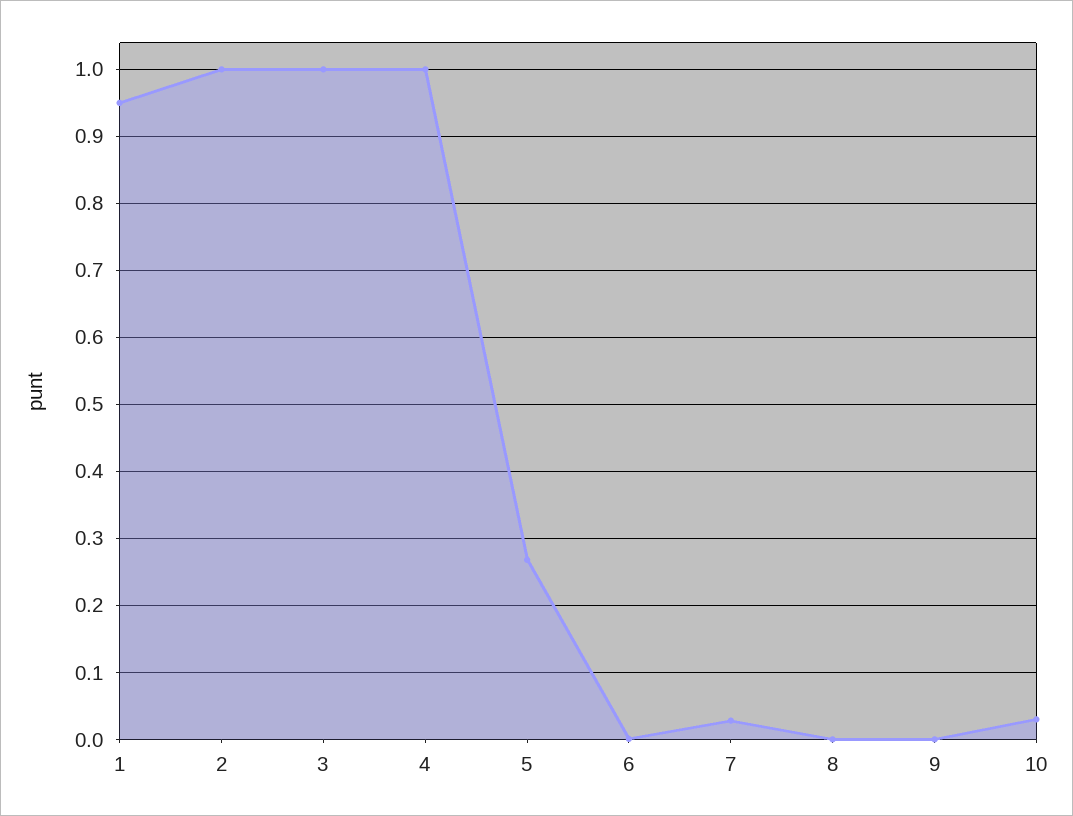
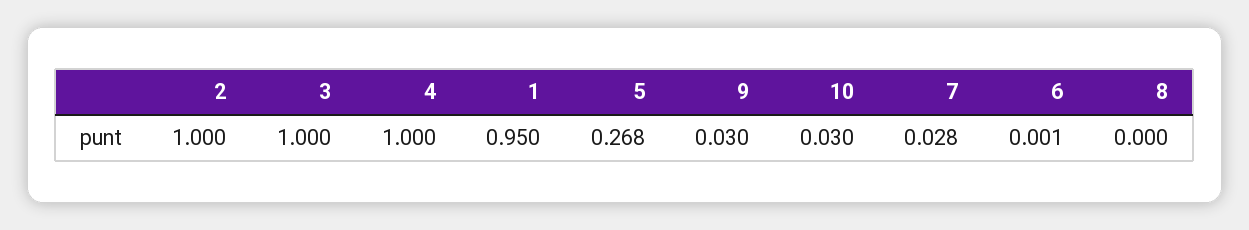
  {
    "1": 0.95,
    "2": 1,
    "3": 1,
    "4": 1,
    "5": 0.268,
    "6": 0.001,
    "7": 0.028,
    "8": 0,
-   "9": 0,
+   "9": 0.03,
    "10": 0.03
  }

